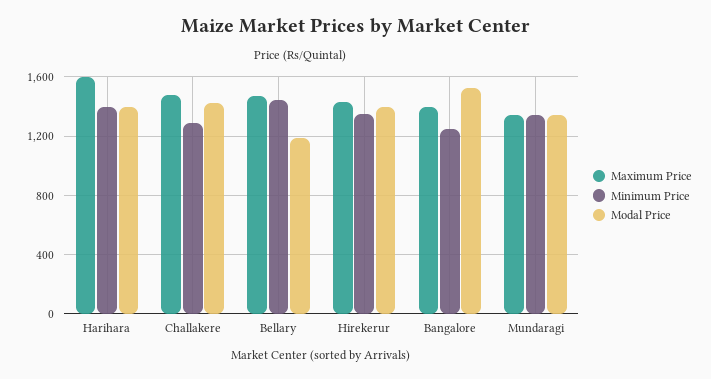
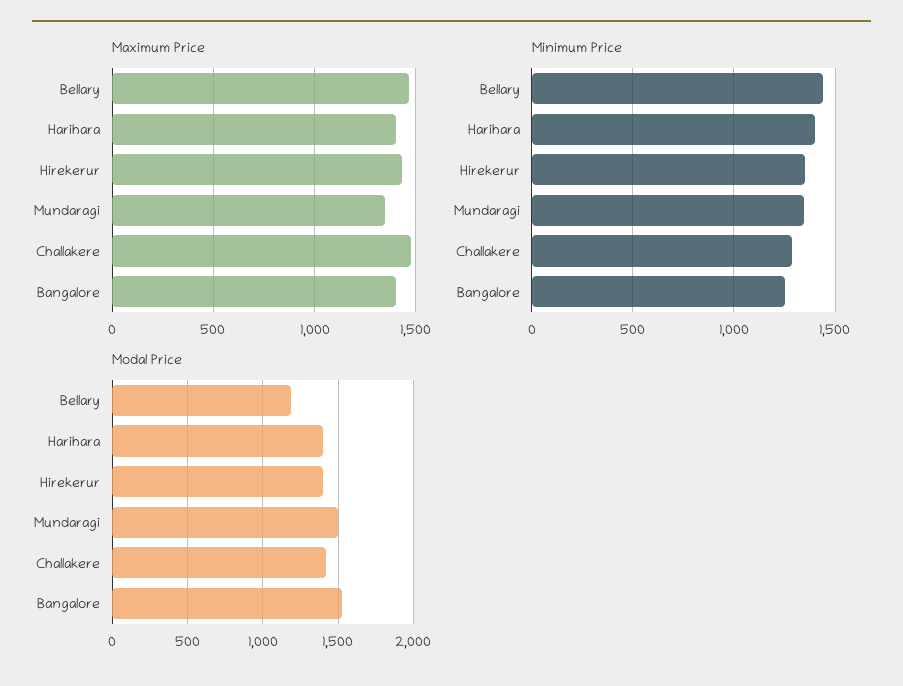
  {
    "Maximum Price": {
-     "Harihara": 1600,
+     "Harihara": 1400,
      "Challakere": 1500,
      "Bellary": 1450,
      "Hirekerur": 1450,
      "Bangalore": 1400,
      "Mundaragi": 1350
    },
    "Minimum Price": {
      "Harihara": 1400,
      "Challakere": 1300,
      "Bellary": 1450,
      "Hirekerur": 1350,
      "Bangalore": 1250,
      "Mundaragi": 1350
    },
    "Modal Price": {
      "Harihara": 1400,
      "Challakere": 1400,
      "Bellary": 1200,
      "Hirekerur": 1400,
      "Bangalore": 1550,
-     "Mundaragi": 1350
+     "Mundaragi": 1500
    }
  }

